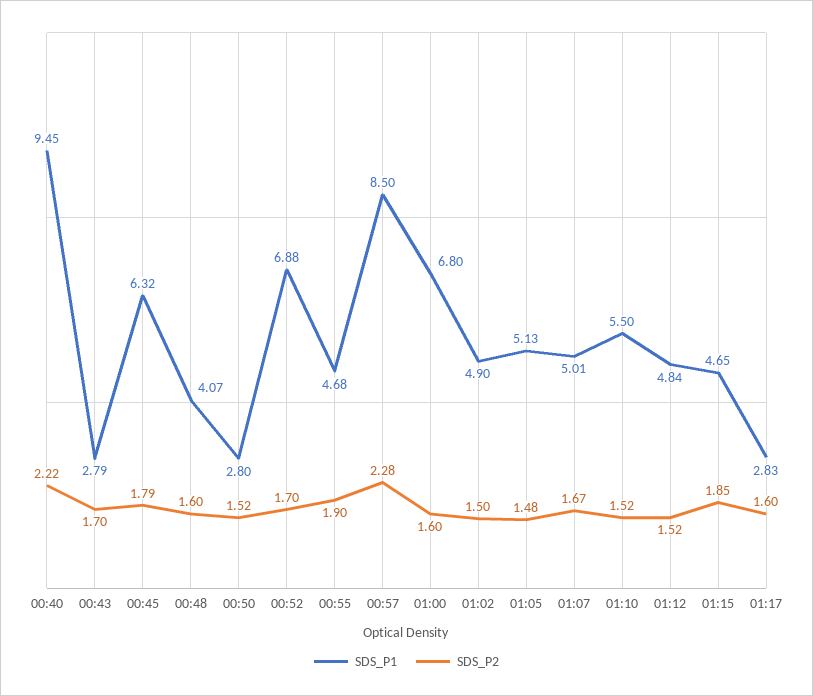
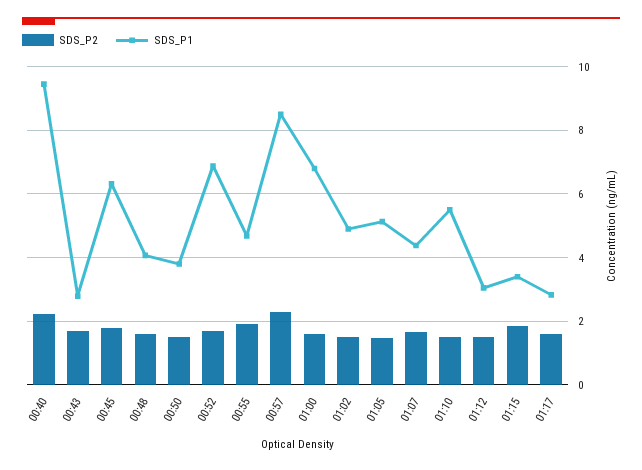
  {
    "SDS_P1": {
      "00:40": 9.45,
      "00:43": 2.79,
      "00:45": 6.32,
      "00:48": 4.07,
-     "00:50": 2.8,
+     "00:50": 3.8,
      "00:52": 6.88,
      "00:55": 4.68,
      "00:57": 8.5,
      "01:00": 6.8,
      "01:02": 4.9,
      "01:05": 5.13,
-     "01:07": 5.01,
+     "01:07": 4.4,
      "01:10": 5.5,
-     "01:12": 4.84,
+     "01:12": 3,
-     "01:15": 4.65,
+     "01:15": 3.4,
      "01:17": 2.83
    },
    "SDS_P2": {
      "00:40": 2.22,
      "00:43": 1.7,
      "00:45": 1.79,
      "00:48": 1.6,
      "00:50": 1.52,
      "00:52": 1.7,
      "00:55": 1.9,
      "00:57": 2.28,
      "01:00": 1.6,
      "01:02": 1.5,
      "01:05": 1.48,
      "01:07": 1.67,
      "01:10": 1.52,
      "01:12": 1.52,
      "01:15": 1.85,
      "01:17": 1.6
    }
  }

